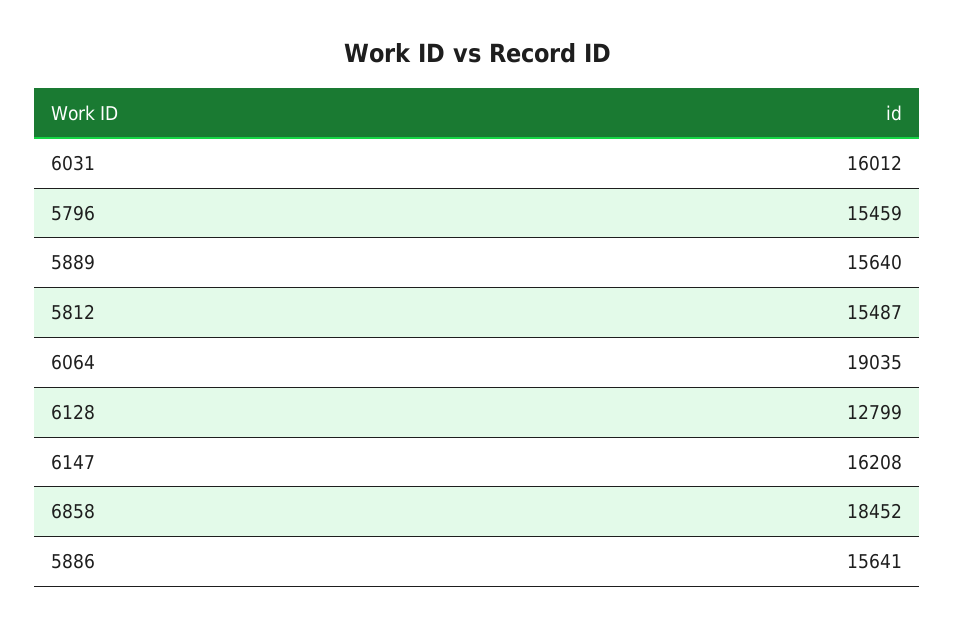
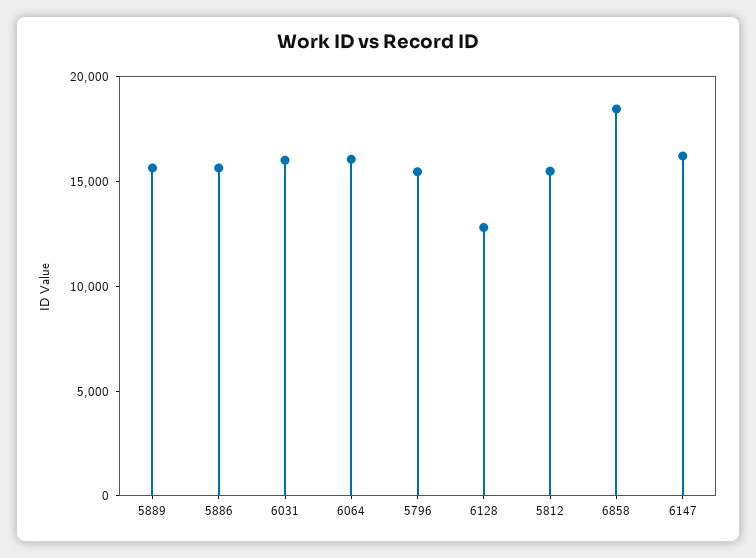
  {
    "6031": 16012,
    "5796": 15459,
    "5889": 15640,
    "5812": 15487,
-   "6064": 19035,
+   "6064": 16000,
    "6128": 12799,
    "6147": 16208,
    "6858": 18452,
    "5886": 15641
  }

